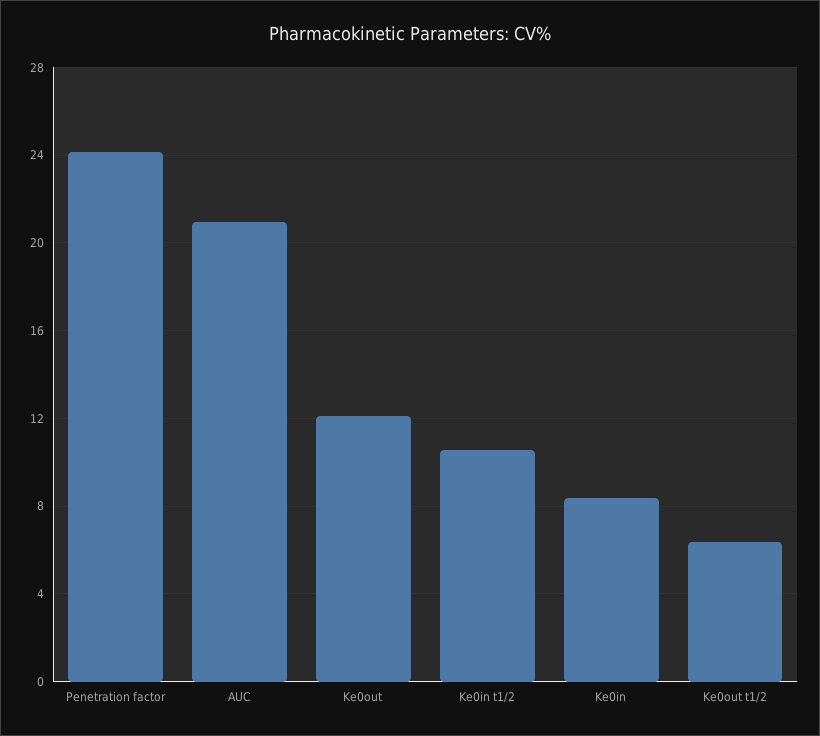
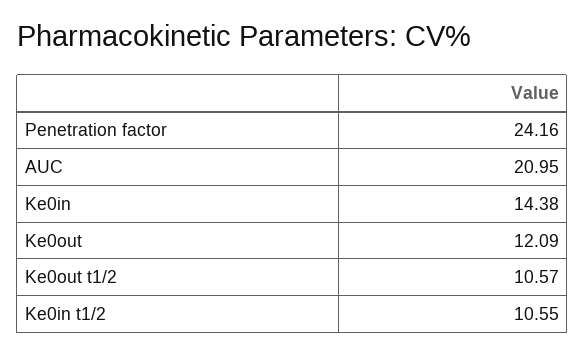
  {
    "Penetration factor": 24.16,
    "AUC": 20.95,
    "Ke0out": 12.09,
    "Ke0in t1/2": 10.55,
-   "Ke0in": 8.5,
+   "Ke0in": 14.38,
-   "Ke0out t1/2": 6.5
+   "Ke0out t1/2": 10.57
  }

